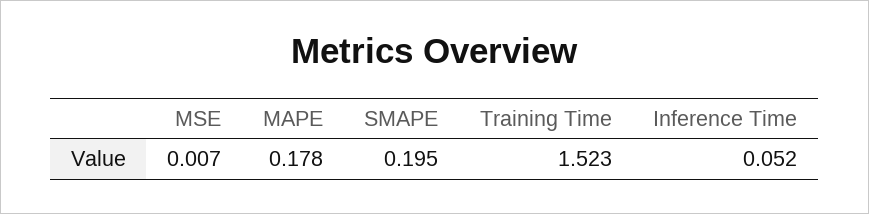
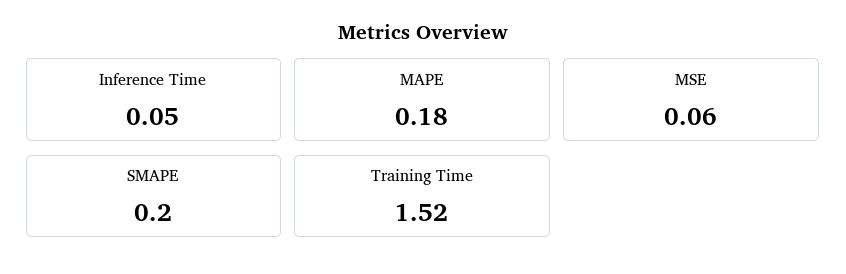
  {
-   "MSE": 0.007,
+   "MSE": 0.06,
    "MAPE": 0.178,
    "SMAPE": 0.195,
    "Training Time": 1.523,
    "Inference Time": 0.052
  }

